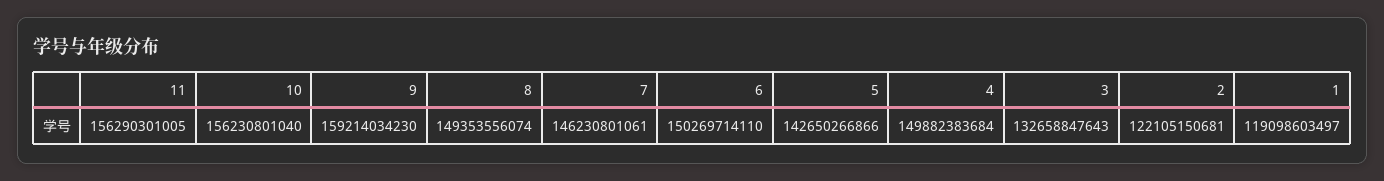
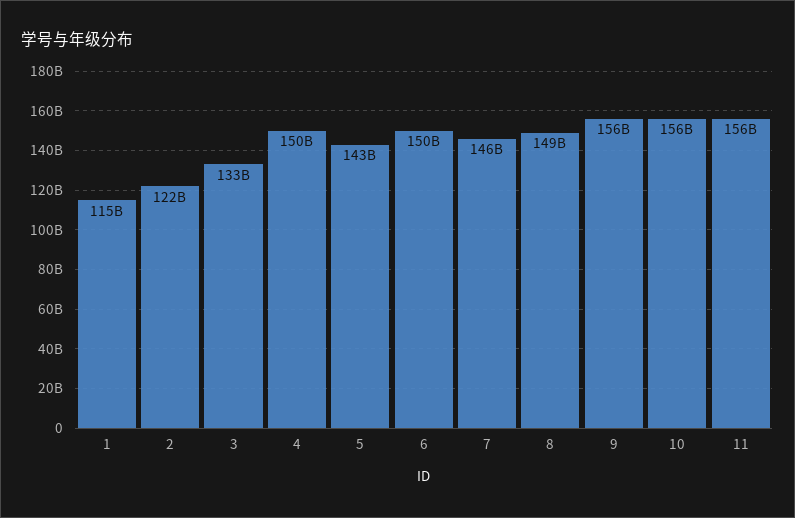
  {
    "11": 156290301005,
    "10": 156230801040,
-   "9": 159214034230,
+   "9": 156000000000,
    "8": 149353556074,
    "7": 146230801061,
    "6": 150269714110,
    "5": 142650266866,
    "4": 149882383684,
    "3": 132658847643,
    "2": 122105150681,
-   "1": 119098603497
+   "1": 115000000000
  }

